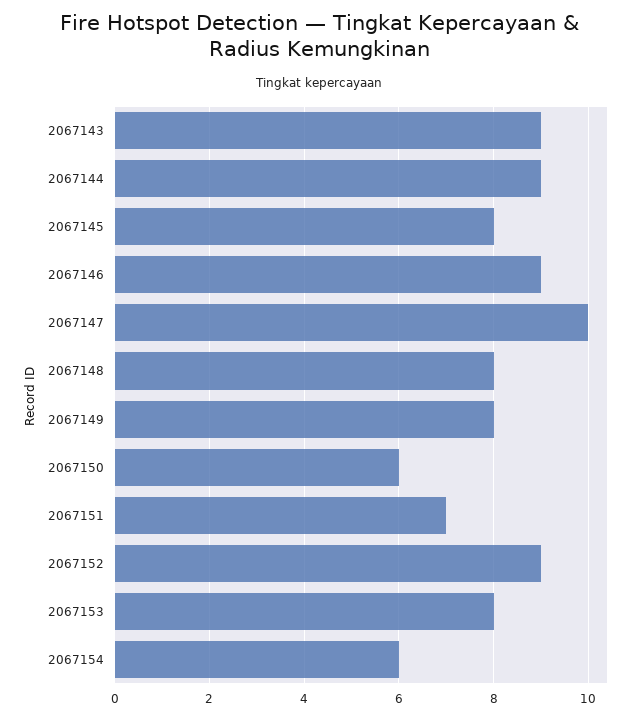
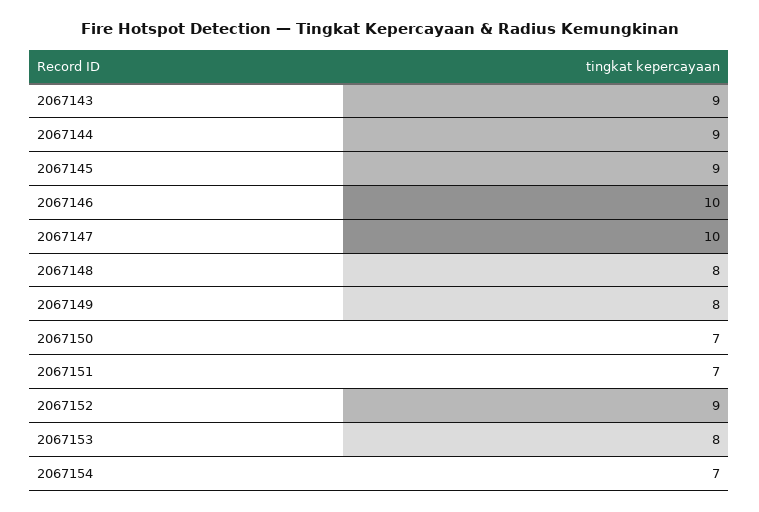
  {
    "2067143": 9,
    "2067144": 9,
-   "2067145": 8,
+   "2067145": 9,
-   "2067146": 9,
+   "2067146": 10,
    "2067147": 10,
    "2067148": 8,
    "2067149": 8,
-   "2067150": 6,
+   "2067150": 7,
    "2067151": 7,
    "2067152": 9,
    "2067153": 8,
-   "2067154": 6
+   "2067154": 7
  }

